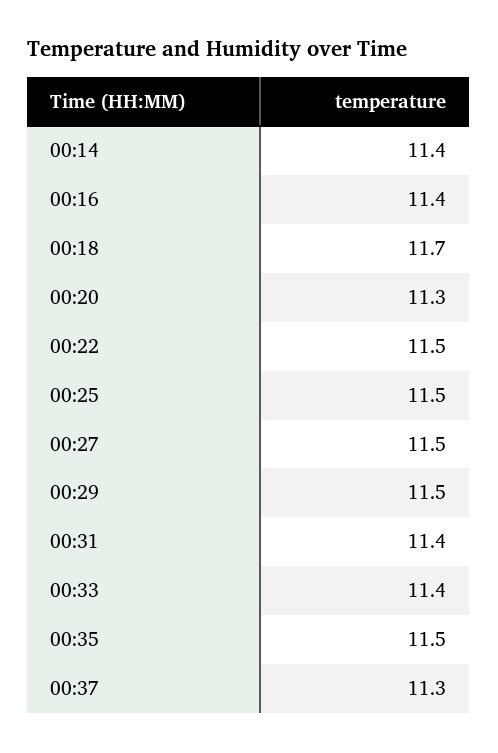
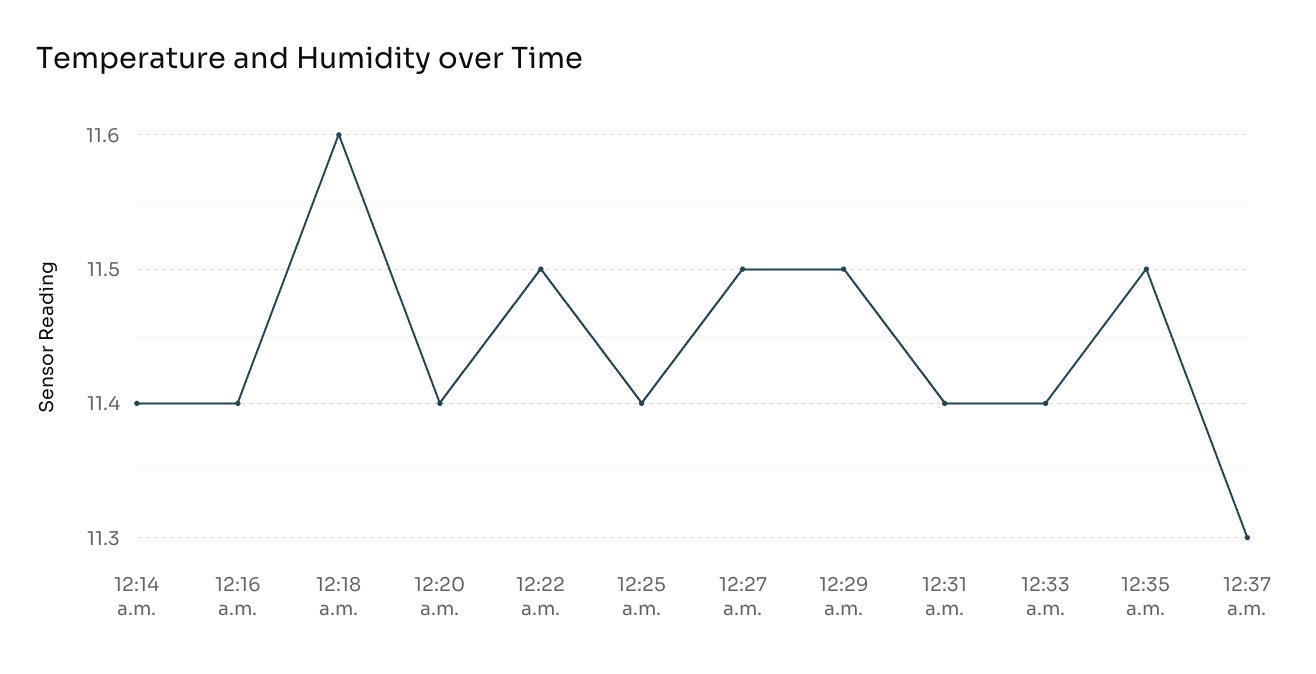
  {
    "00:14": 11.4,
    "00:16": 11.4,
-   "00:18": 11.7,
+   "00:18": 11.6,
-   "00:20": 11.3,
+   "00:20": 11.4,
    "00:22": 11.5,
-   "00:25": 11.5,
+   "00:25": 11.4,
    "00:27": 11.5,
    "00:29": 11.5,
    "00:31": 11.4,
    "00:33": 11.4,
    "00:35": 11.5,
    "00:37": 11.3
  }

